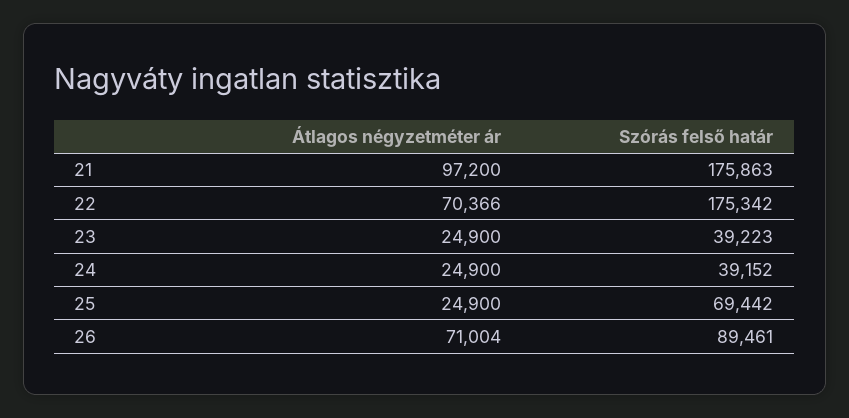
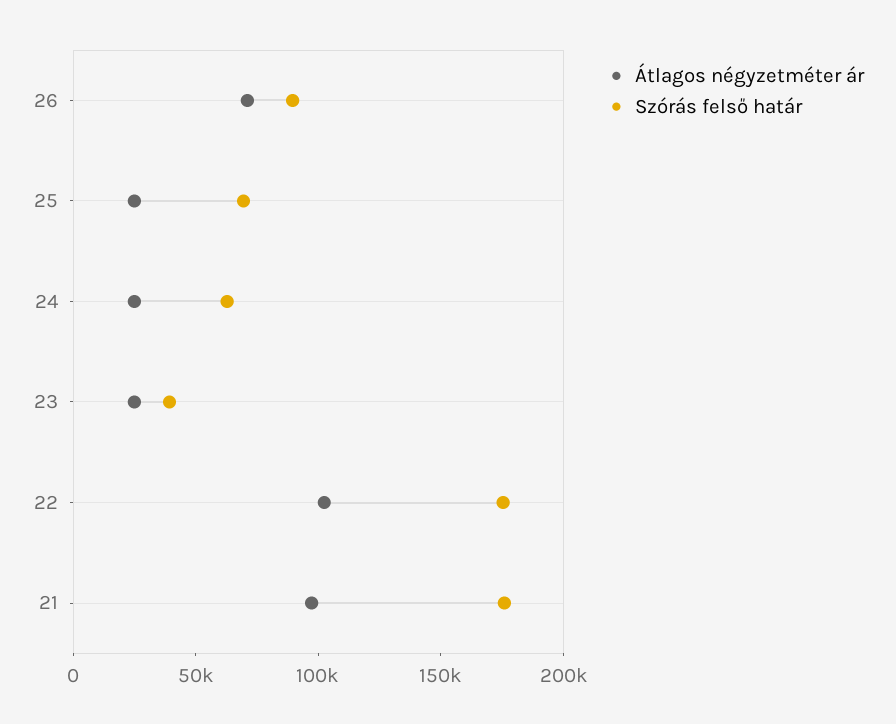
  {
    "Átlagos négyzetméter ár": {
      "21": 97200,
-     "22": 70366,
+     "22": 100000,
      "23": 24900,
      "24": 24900,
      "25": 24900,
      "26": 71004
    },
    "Szórás felső határ": {
      "21": 175863,
      "22": 175342,
      "23": 39223,
-     "24": 39152,
+     "24": 60000,
      "25": 69442,
      "26": 89461
    }
  }

